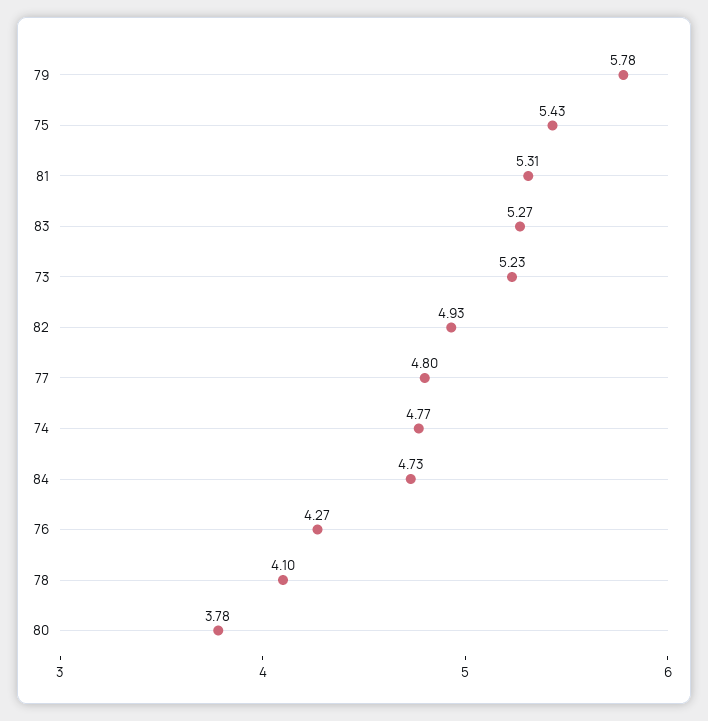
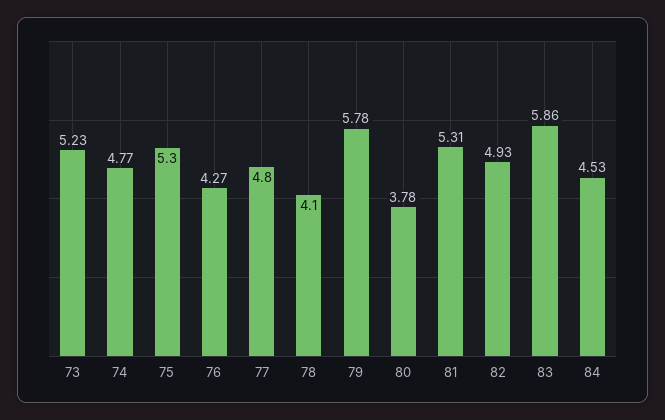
  {
    "79": 5.78,
-   "75": 5.43,
+   "75": 5.3,
    "81": 5.31,
-   "83": 5.27,
+   "83": 5.86,
    "73": 5.23,
    "82": 4.93,
    "77": 4.8,
    "74": 4.77,
-   "84": 4.73,
+   "84": 4.53,
    "76": 4.27,
    "78": 4.1,
    "80": 3.78
  }

